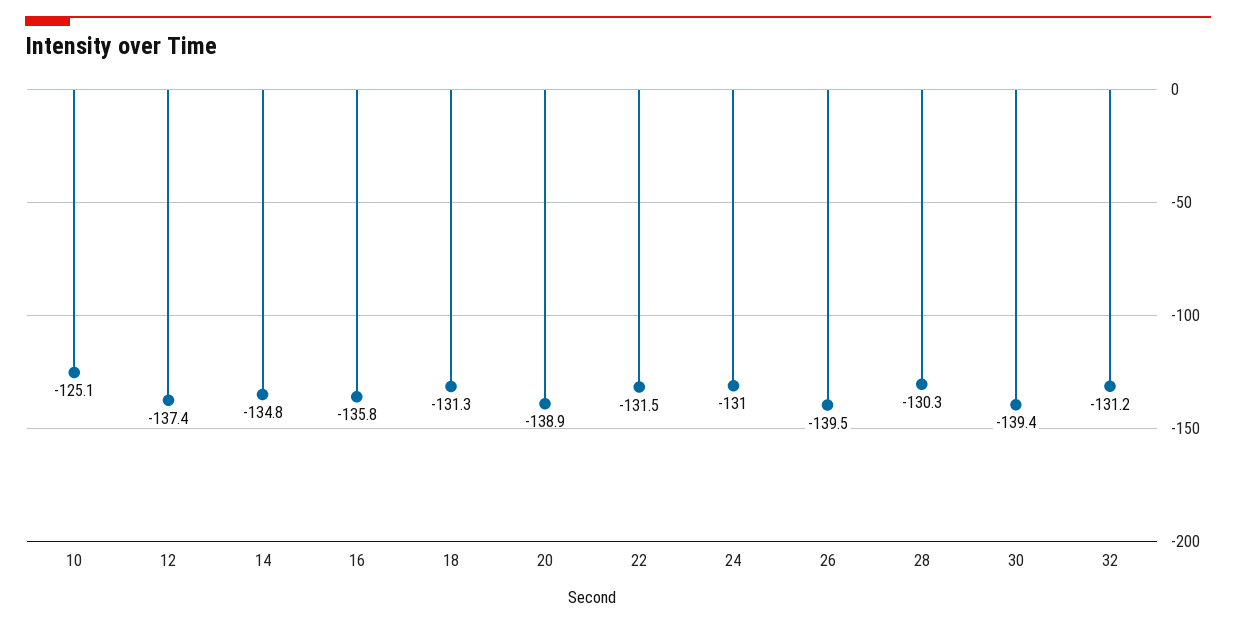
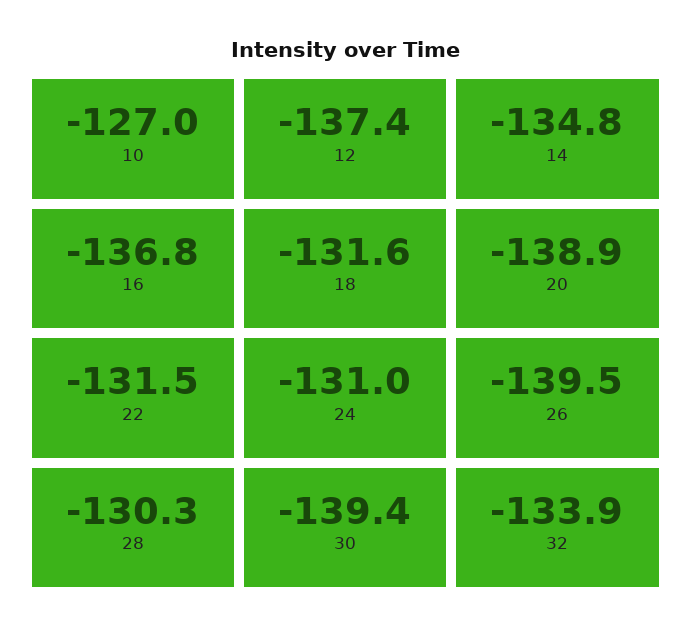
  {
-   "10": -125.1,
+   "10": -127,
    "12": -137.4,
    "14": -134.8,
-   "16": -135.8,
+   "16": -136.8,
-   "18": -131.3,
+   "18": -131.6,
    "20": -138.9,
    "22": -131.5,
    "24": -131,
    "26": -139.5,
    "28": -130.3,
    "30": -139.4,
-   "32": -131.2
+   "32": -133.9
  }

